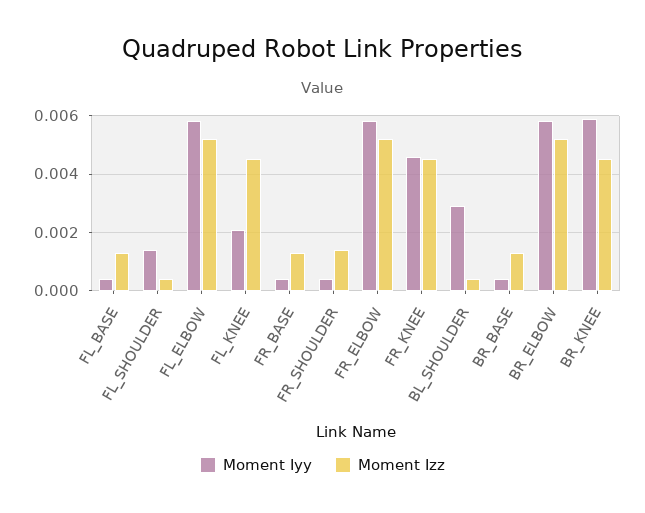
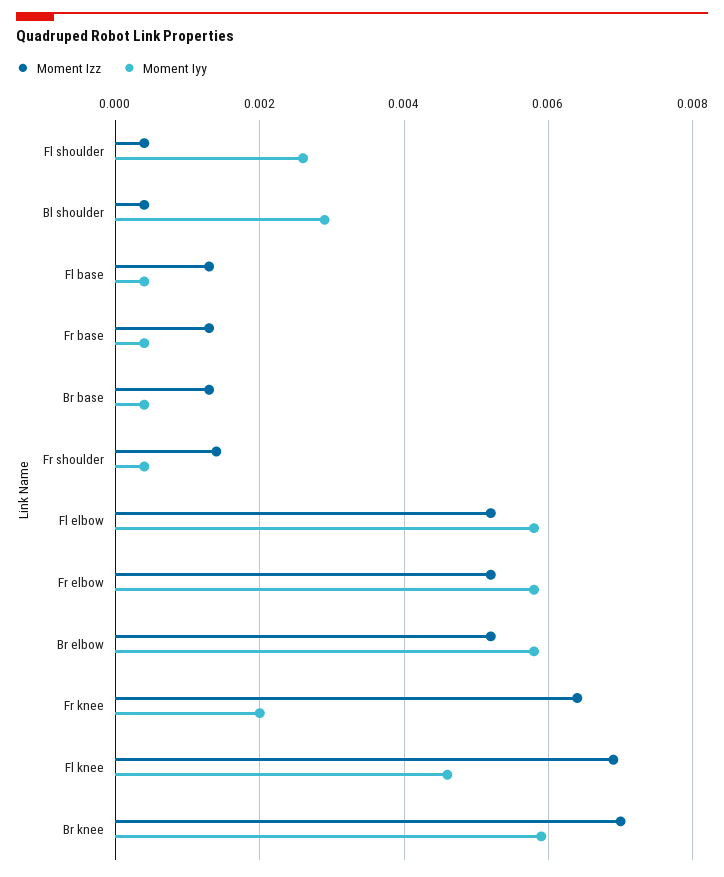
  {
    "Moment Iyy": {
      "FL_BASE": 0.0005,
-     "FL_SHOULDER": 0.0015,
+     "FL_SHOULDER": 0.0025,
      "FL_ELBOW": 0.006,
-     "FL_KNEE": 0.002,
+     "FL_KNEE": 0.0045,
      "FR_BASE": 0.0005,
      "FR_SHOULDER": 0.0005,
      "FR_ELBOW": 0.006,
-     "FR_KNEE": 0.0045,
+     "FR_KNEE": 0.002,
      "BL_SHOULDER": 0.003,
      "BR_BASE": 0.0005,
      "BR_ELBOW": 0.006,
      "BR_KNEE": 0.006
    },
    "Moment Izz": {
      "FL_BASE": 0.0015,
      "FL_SHOULDER": 0.0005,
      "FL_ELBOW": 0.005,
-     "FL_KNEE": 0.0045,
+     "FL_KNEE": 0.007,
      "FR_BASE": 0.0015,
      "FR_SHOULDER": 0.0015,
      "FR_ELBOW": 0.005,
-     "FR_KNEE": 0.0045,
+     "FR_KNEE": 0.0065,
      "BL_SHOULDER": 0.0005,
      "BR_BASE": 0.0015,
      "BR_ELBOW": 0.005,
-     "BR_KNEE": 0.0045
+     "BR_KNEE": 0.007
    }
  }

